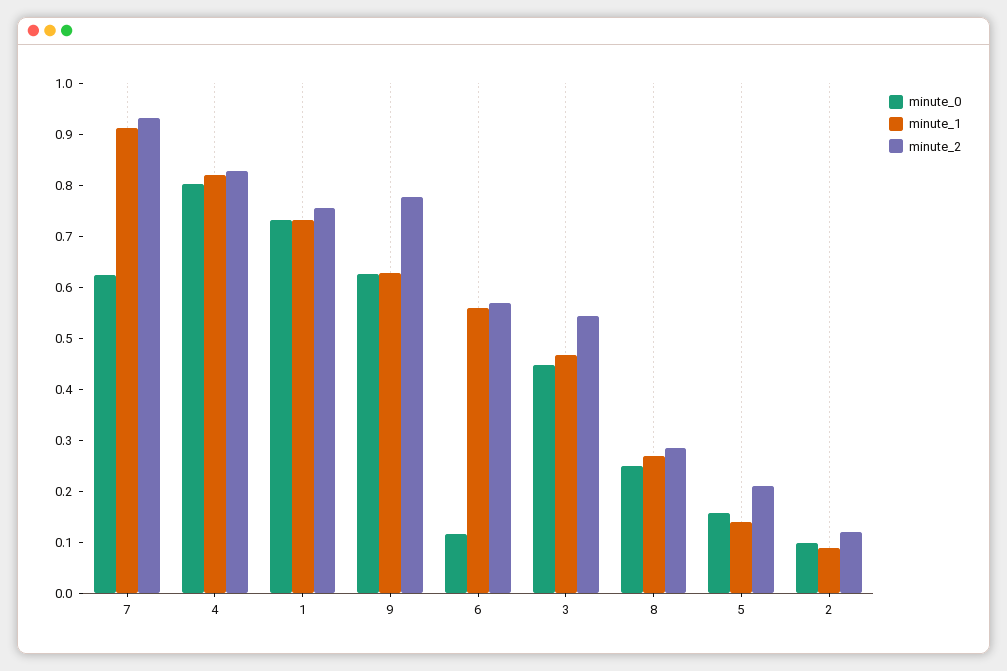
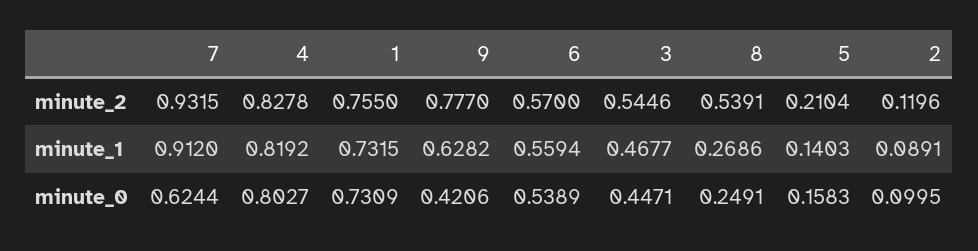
  {
    "minute_0": {
      "7": 0.6244,
      "4": 0.8027,
      "1": 0.7309,
-     "9": 0.62,
+     "9": 0.4206,
-     "6": 0.12,
+     "6": 0.5389,
      "3": 0.4471,
      "8": 0.2491,
      "5": 0.1583,
      "2": 0.0995
    },
    "minute_1": {
      "7": 0.912,
      "4": 0.8192,
      "1": 0.7315,
      "9": 0.6282,
      "6": 0.5594,
      "3": 0.4677,
      "8": 0.2686,
      "5": 0.1403,
      "2": 0.0891
    },
    "minute_2": {
      "7": 0.9315,
      "4": 0.8278,
      "1": 0.755,
      "9": 0.777,
      "6": 0.57,
      "3": 0.5446,
-     "8": 0.28,
+     "8": 0.5391,
      "5": 0.2104,
      "2": 0.1196
    }
  }

